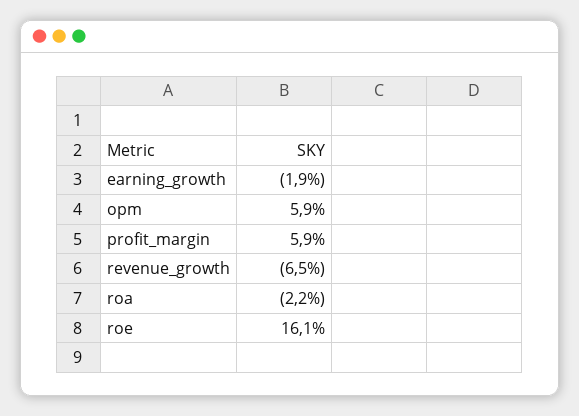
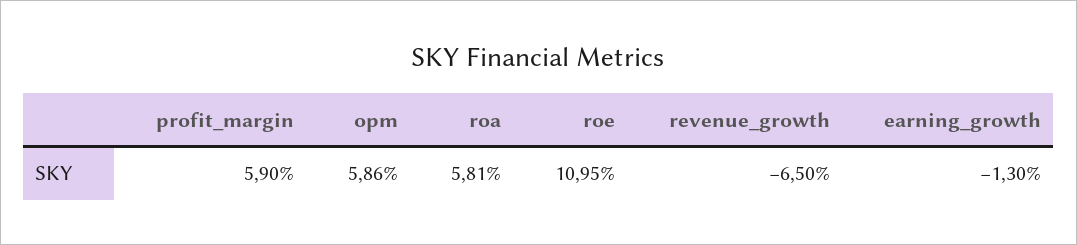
  {
-   "earning_growth": -1.9,
+   "earning_growth": -1.3,
    "opm": 5.86,
    "profit_margin": 5.9,
    "revenue_growth": -6.5,
-   "roa": -2.2,
+   "roa": 5.81,
-   "roe": 16.1
+   "roe": 10.95
  }

